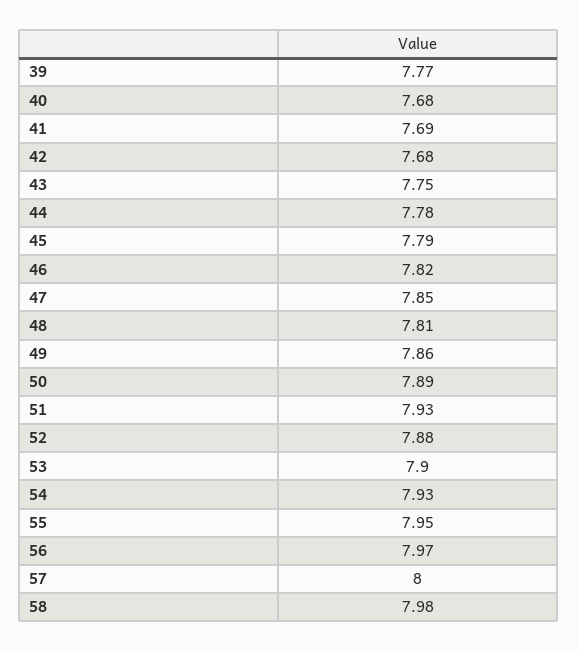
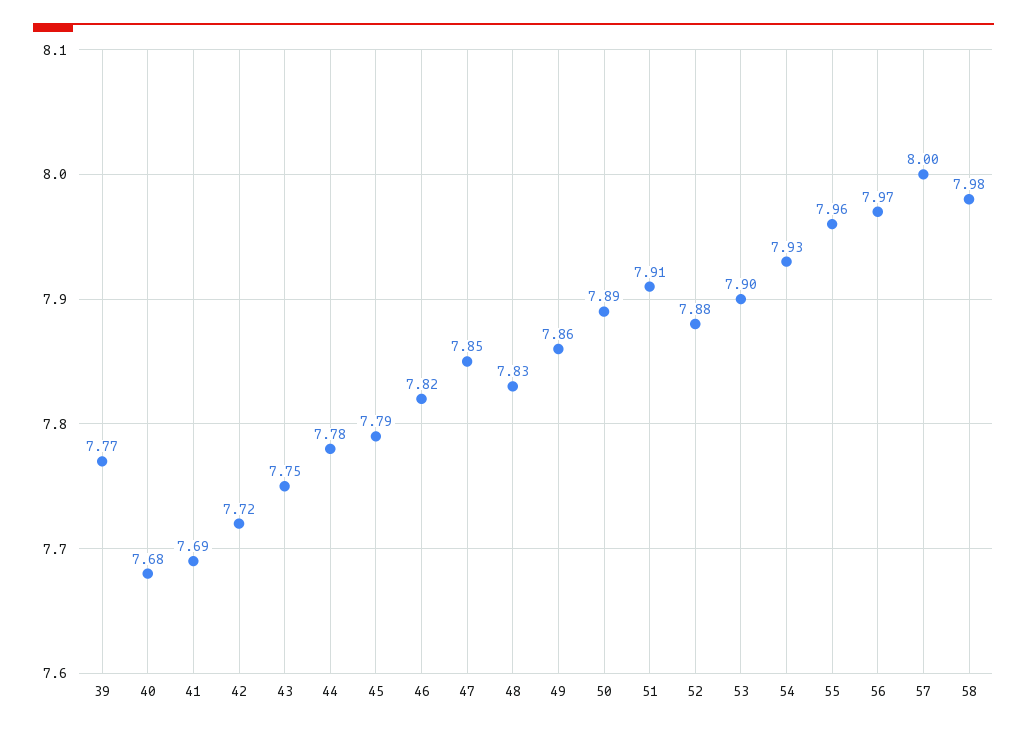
  {
    "39": 7.77,
    "40": 7.68,
    "41": 7.69,
-   "42": 7.68,
+   "42": 7.72,
    "43": 7.75,
    "44": 7.78,
    "45": 7.79,
    "46": 7.82,
    "47": 7.85,
-   "48": 7.81,
+   "48": 7.83,
    "49": 7.86,
    "50": 7.89,
-   "51": 7.93,
+   "51": 7.91,
    "52": 7.88,
    "53": 7.9,
    "54": 7.93,
-   "55": 7.95,
+   "55": 7.96,
    "56": 7.97,
    "57": 8,
    "58": 7.98
  }

